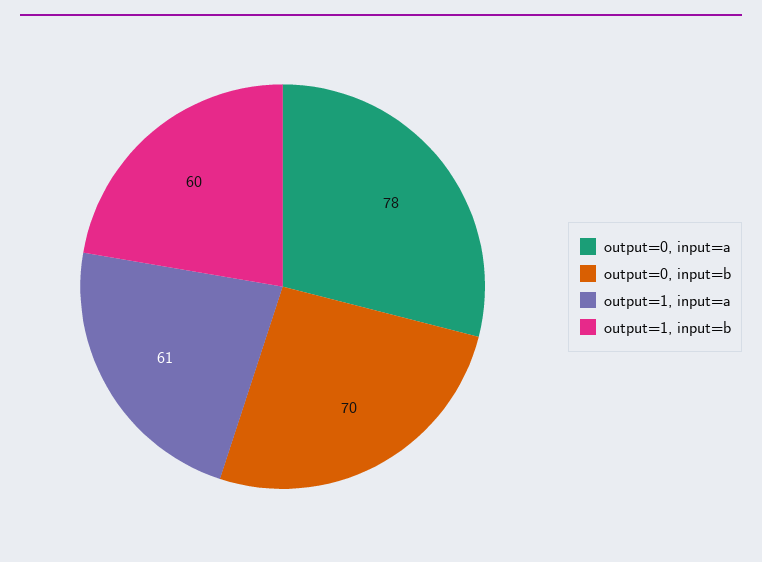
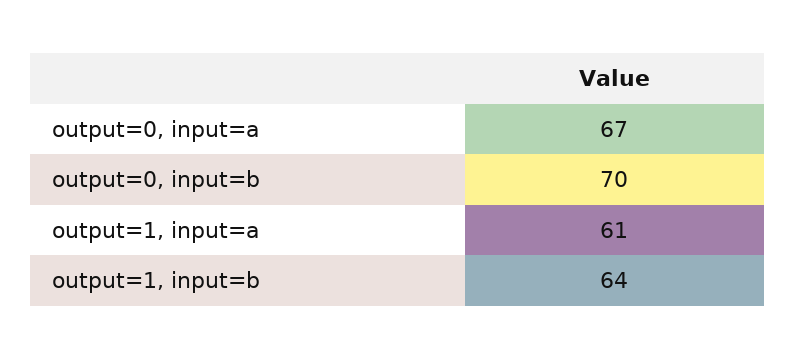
  {
-   "output=0, input=a": 78,
+   "output=0, input=a": 67,
    "output=0, input=b": 70,
    "output=1, input=a": 61,
-   "output=1, input=b": 60
+   "output=1, input=b": 64
  }

